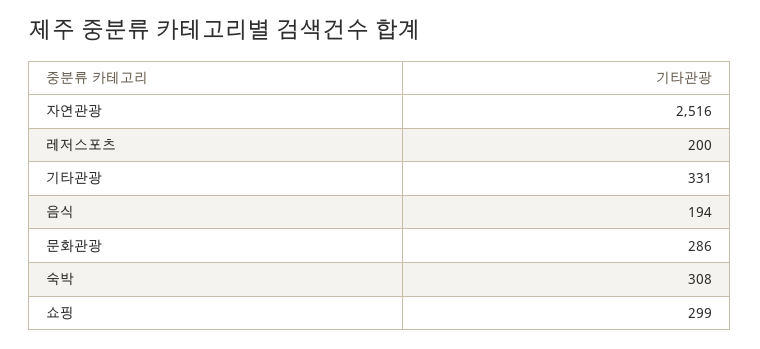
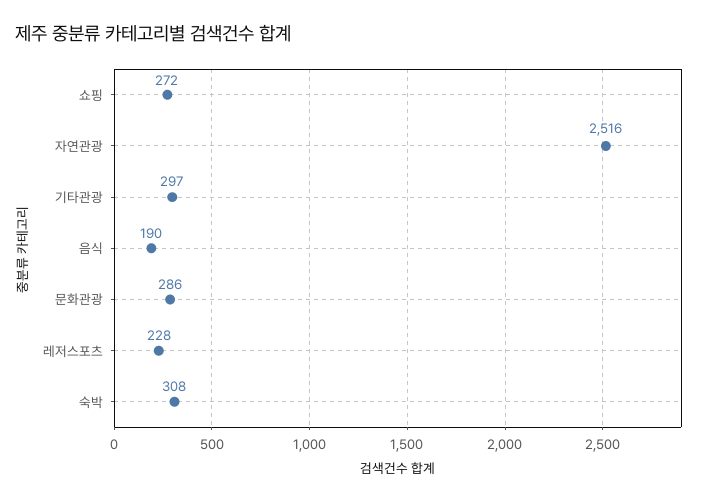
  {
    "자연관광": 2516,
-   "레저스포츠": 200,
+   "레저스포츠": 228,
-   "기타관광": 331,
+   "기타관광": 297,
-   "음식": 194,
+   "음식": 190,
    "문화관광": 286,
    "숙박": 308,
-   "쇼핑": 299
+   "쇼핑": 272
  }

